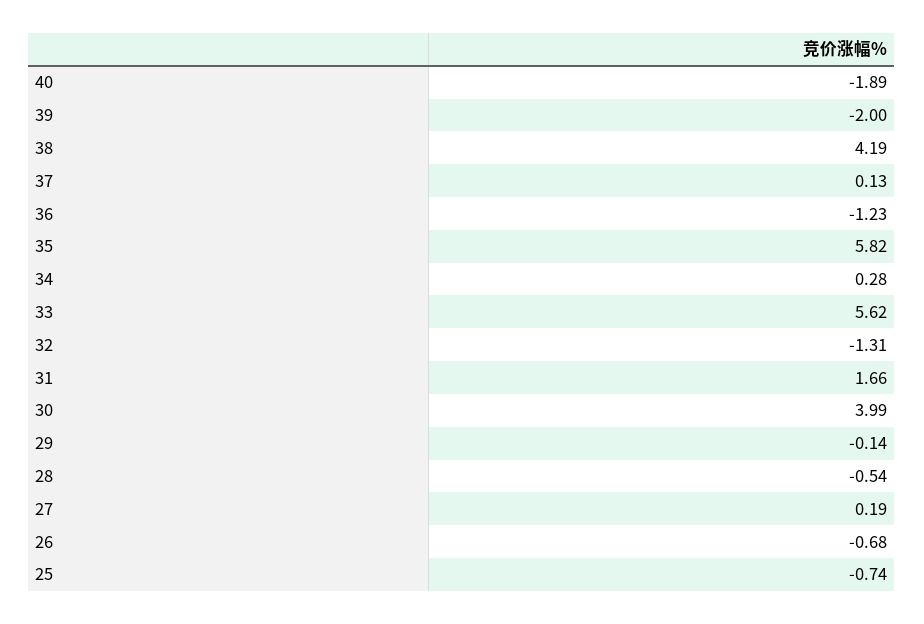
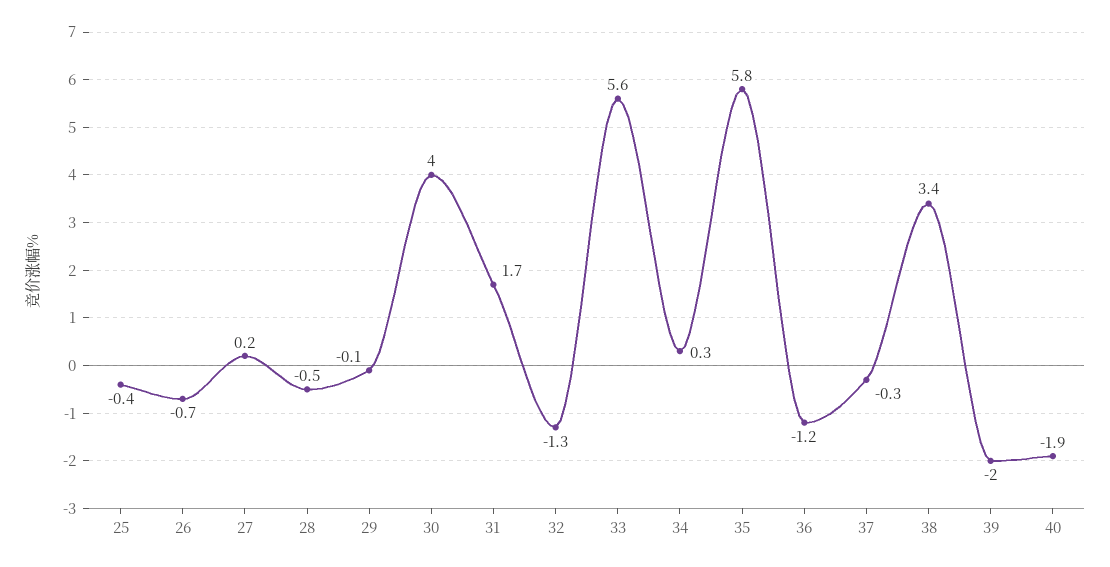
  {
    "40": -1.89,
    "39": -2,
-   "38": 4.19,
+   "38": 3.4,
-   "37": 0.13,
+   "37": -0.3,
    "36": -1.23,
    "35": 5.82,
    "34": 0.28,
    "33": 5.62,
    "32": -1.31,
    "31": 1.66,
    "30": 3.99,
    "29": -0.14,
    "28": -0.54,
    "27": 0.19,
    "26": -0.68,
-   "25": -0.74
+   "25": -0.4
  }

